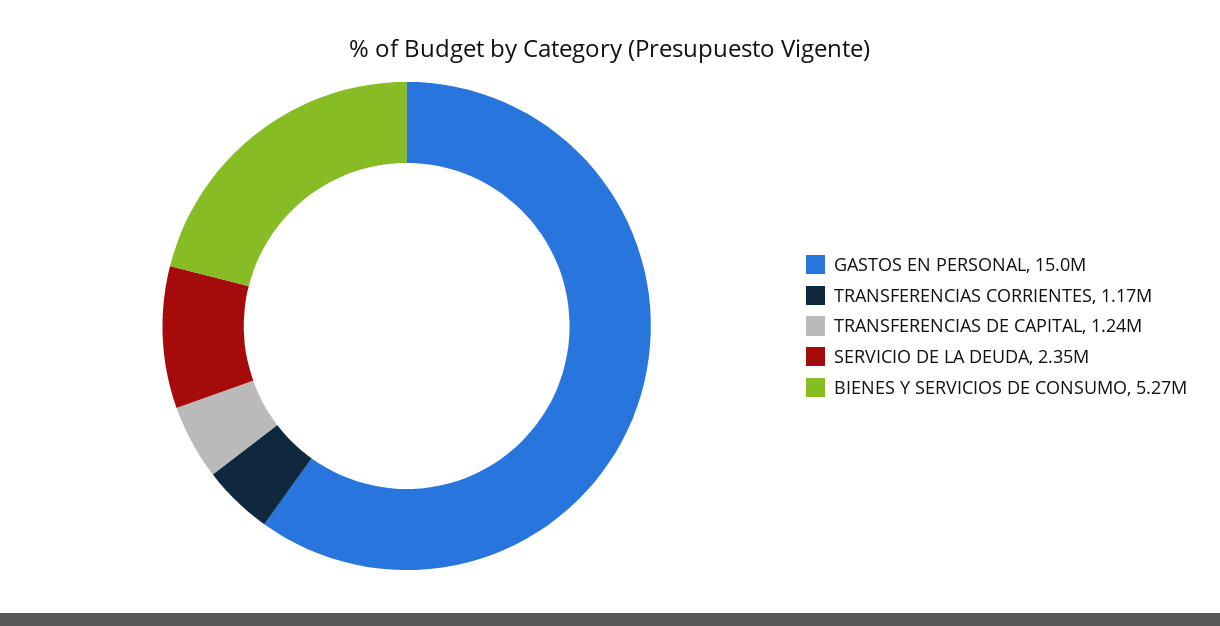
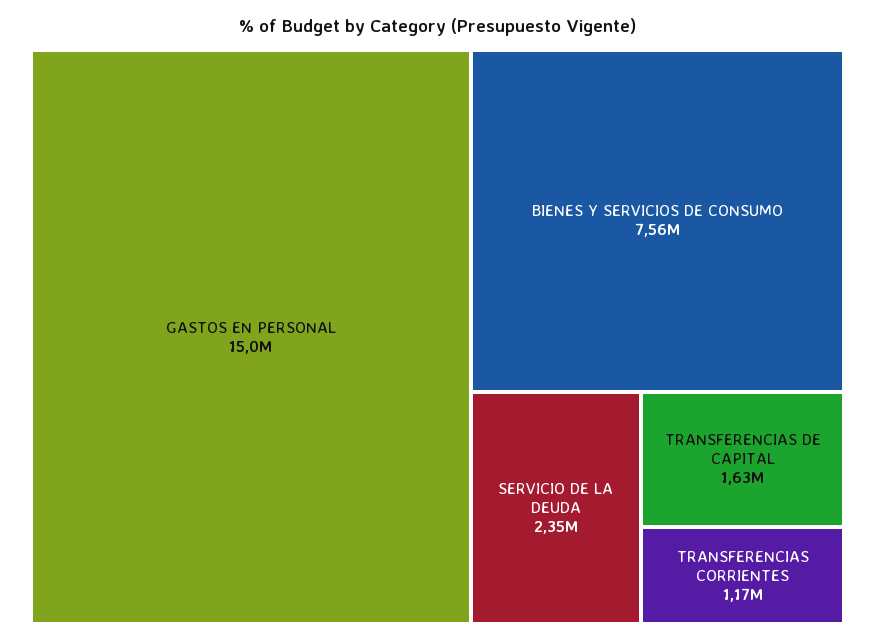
  {
    "GASTOS EN PERSONAL": 15000000,
    "TRANSFERENCIAS CORRIENTES": 1170000,
-   "TRANSFERENCIAS DE CAPITAL": 1240000,
+   "TRANSFERENCIAS DE CAPITAL": 1630000,
    "SERVICIO DE LA DEUDA": 2350000,
-   "BIENES Y SERVICIOS DE CONSUMO": 5270000
+   "BIENES Y SERVICIOS DE CONSUMO": 7560000
  }

